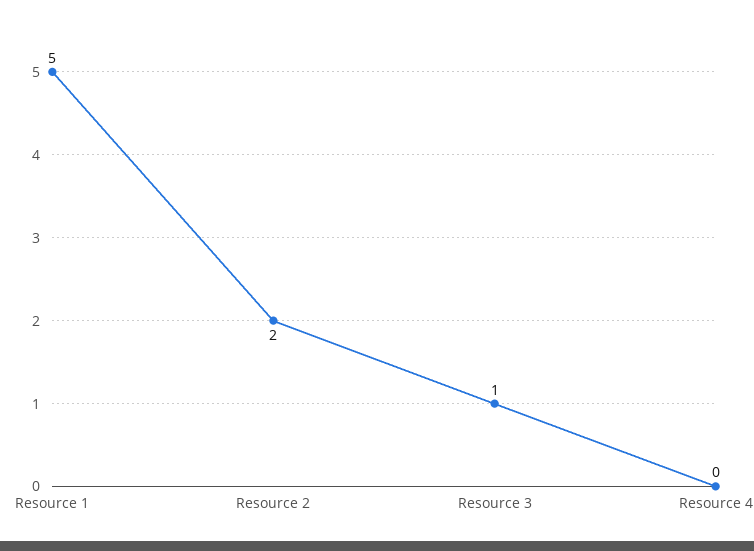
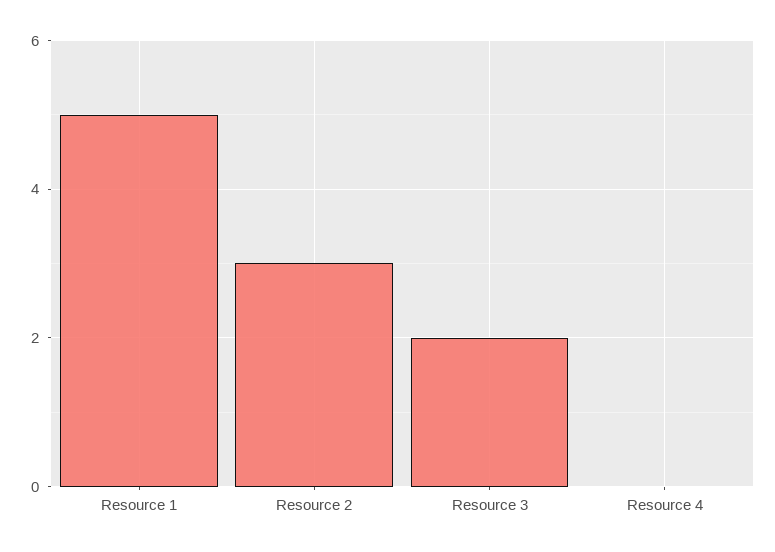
  {
    "Resource 1": 5,
-   "Resource 2": 2,
+   "Resource 2": 3,
-   "Resource 3": 1,
+   "Resource 3": 2,
    "Resource 4": 0
  }

